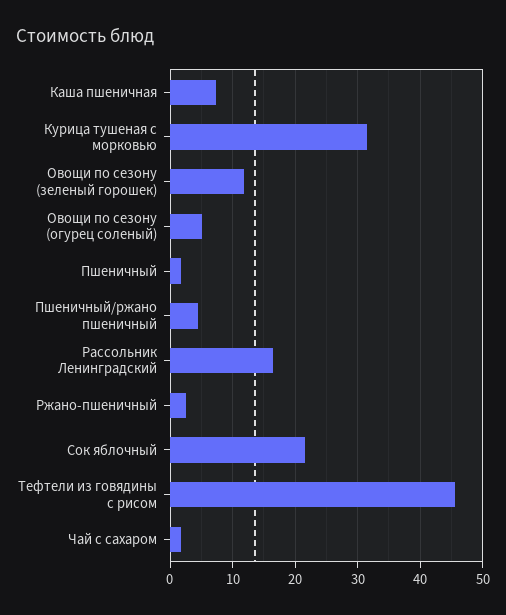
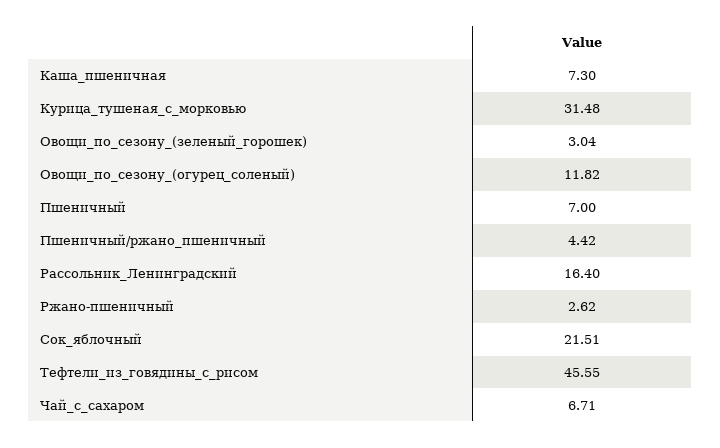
  {
    "Каша пшеничная": 7.3,
    "Курица тушеная с морковью": 31.48,
-   "Овощи по сезону (зеленый горошек)": 12,
+   "Овощи по сезону (зеленый горошек)": 3.04,
-   "Овощи по сезону (огурец соленый)": 5,
+   "Овощи по сезону (огурец соленый)": 11.82,
-   "Пшеничный": 2,
+   "Пшеничный": 7,
    "Пшеничный/ржано пшеничный": 4.42,
    "Рассольник Ленинградский": 16.4,
    "Ржано-пшеничный": 2.62,
    "Сок яблочный": 21.51,
    "Тефтели из говядины с рисом": 45.55,
-   "Чай с сахаром": 2
+   "Чай с сахаром": 6.71
  }

